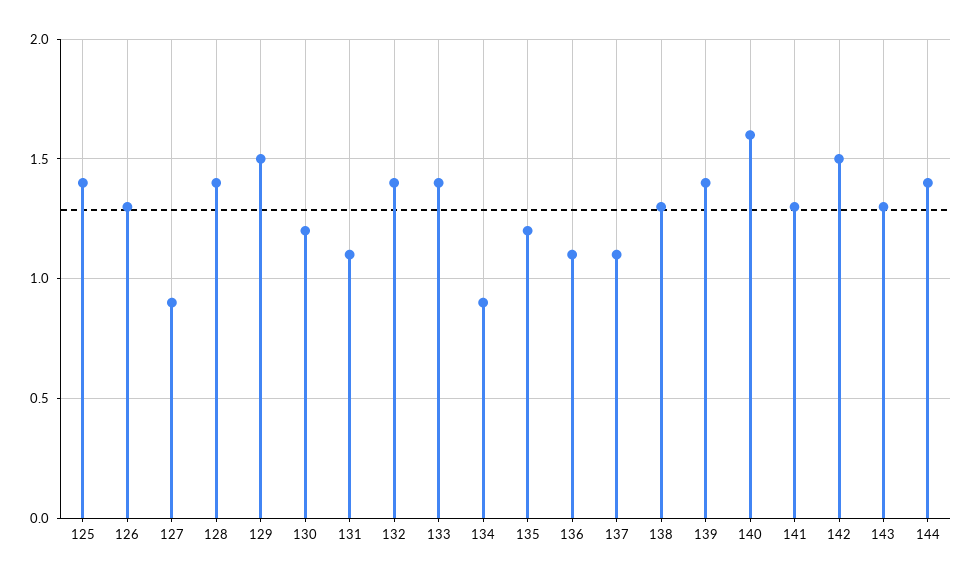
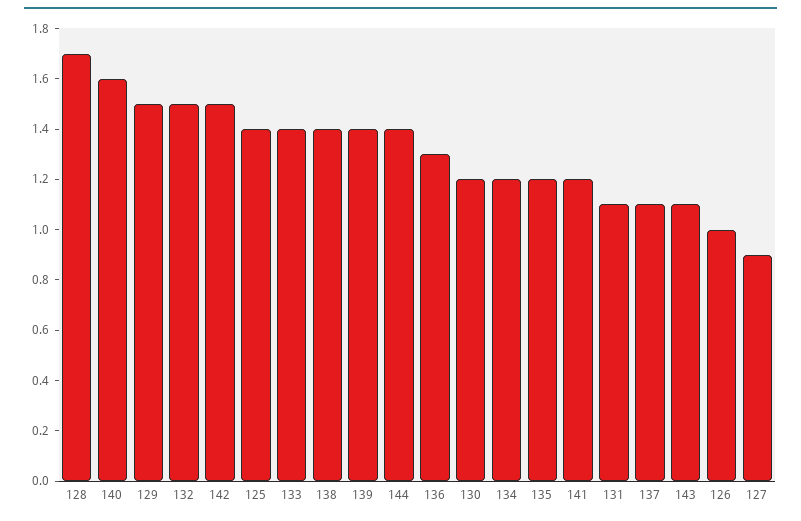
  {
    "125": 1.4,
-   "126": 1.3,
+   "126": 1,
    "127": 0.9,
-   "128": 1.4,
+   "128": 1.7,
    "129": 1.5,
    "130": 1.2,
    "131": 1.1,
-   "132": 1.4,
+   "132": 1.5,
    "133": 1.4,
-   "134": 0.9,
+   "134": 1.2,
    "135": 1.2,
-   "136": 1.1,
+   "136": 1.3,
    "137": 1.1,
-   "138": 1.3,
+   "138": 1.4,
    "139": 1.4,
    "140": 1.6,
-   "141": 1.3,
+   "141": 1.2,
    "142": 1.5,
-   "143": 1.3,
+   "143": 1.1,
    "144": 1.4
  }

